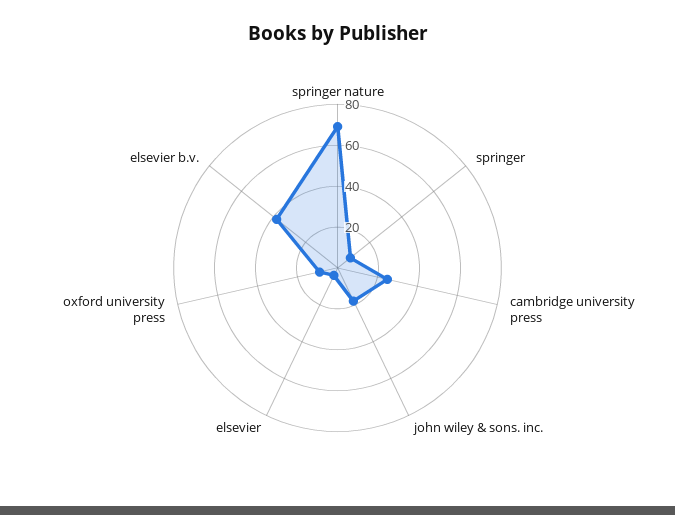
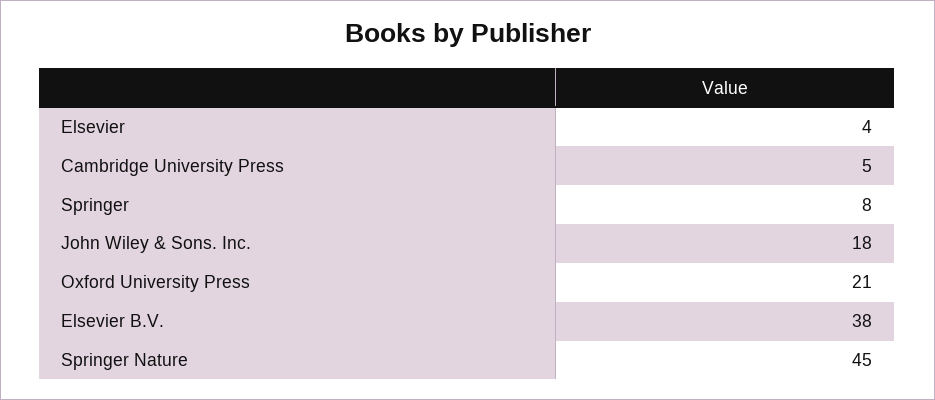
  {
-   "springer nature": 70,
+   "springer nature": 45,
    "springer": 8,
-   "cambridge university press": 25,
+   "cambridge university press": 5,
    "john wiley & sons. inc.": 18,
    "elsevier": 4,
-   "oxford university press": 10,
+   "oxford university press": 21,
    "elsevier b.v.": 38
  }

